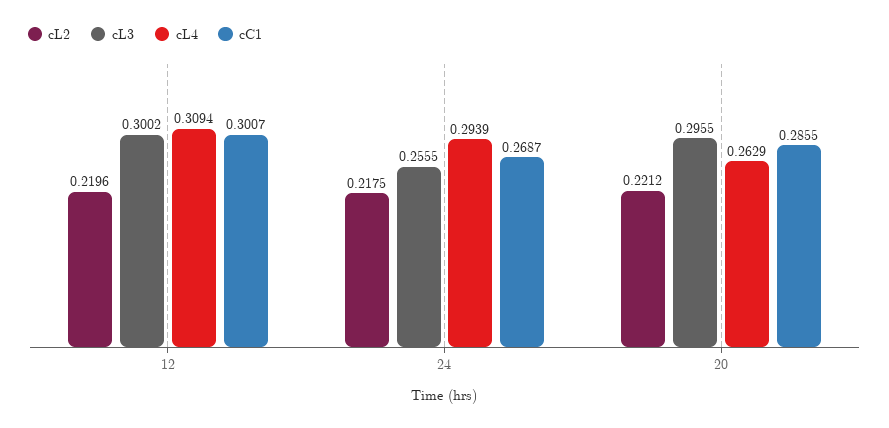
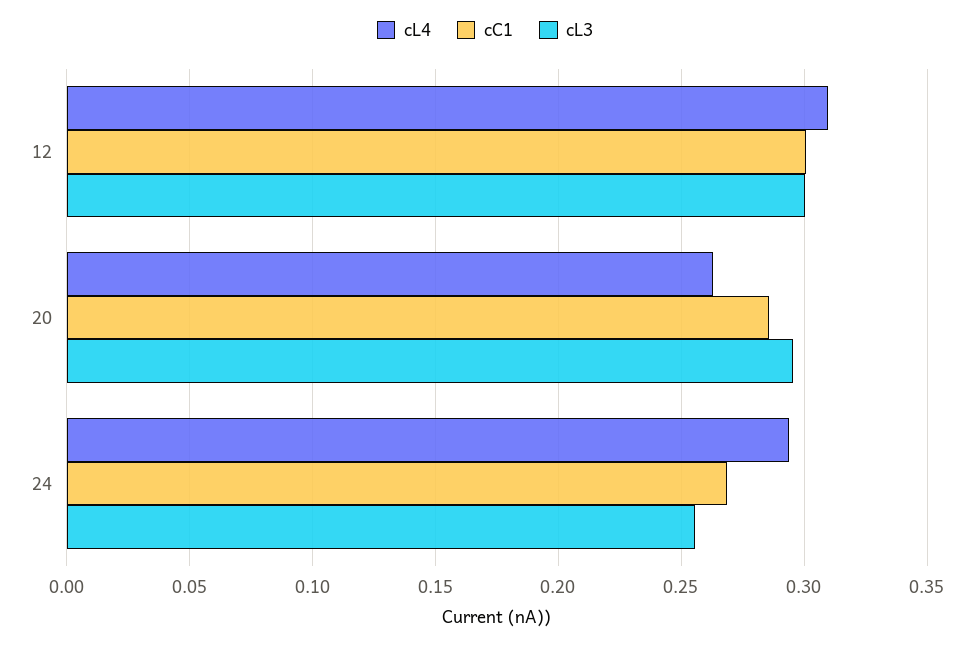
  {
-   "cL2": {
-     "12": 0.2196,
-     "24": 0.2175,
-     "20": 0.2212
-   },
    "cL3": {
      "12": 0.3002,
      "24": 0.2555,
      "20": 0.2955
    },
    "cL4": {
      "12": 0.3094,
      "24": 0.2939,
      "20": 0.2629
    },
    "cC1": {
      "12": 0.3007,
      "24": 0.2687,
      "20": 0.2855
    }
  }

